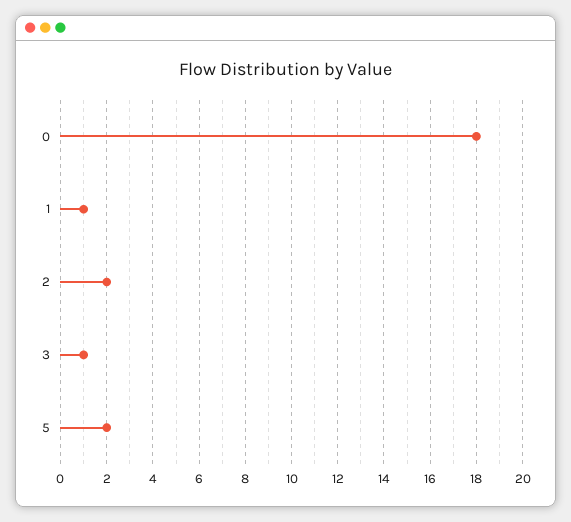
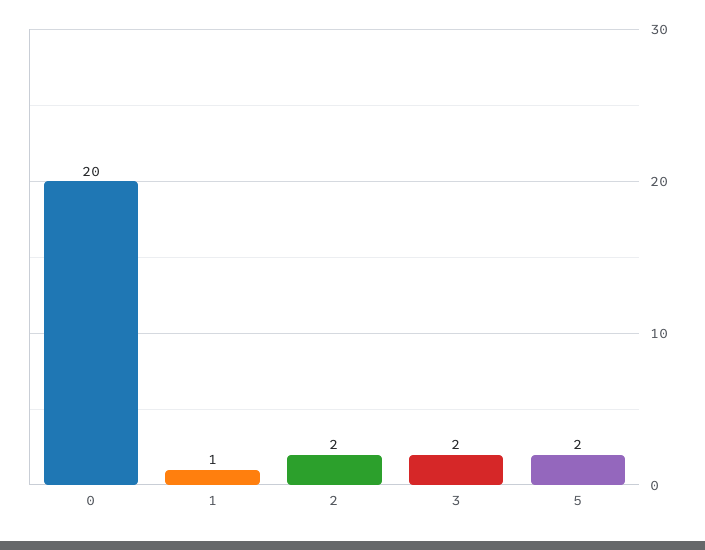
  {
-   "0": 18,
+   "0": 20,
    "1": 1,
    "2": 2,
-   "3": 1,
+   "3": 2,
    "5": 2
  }

